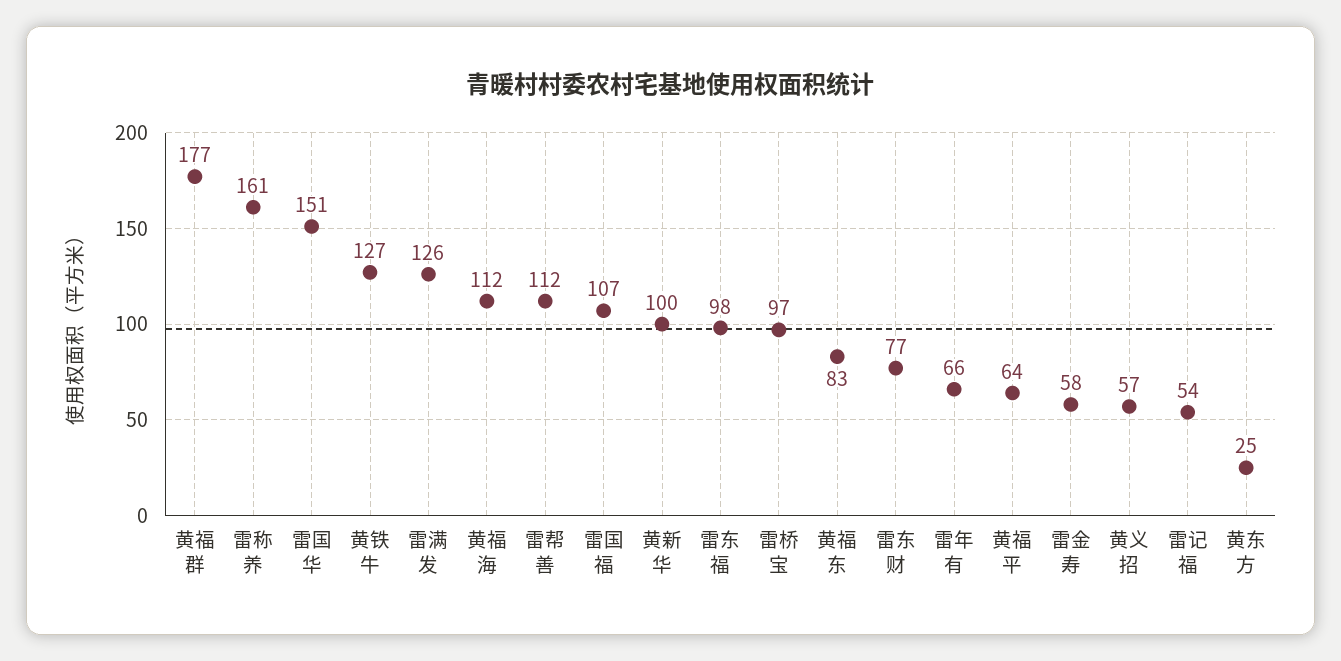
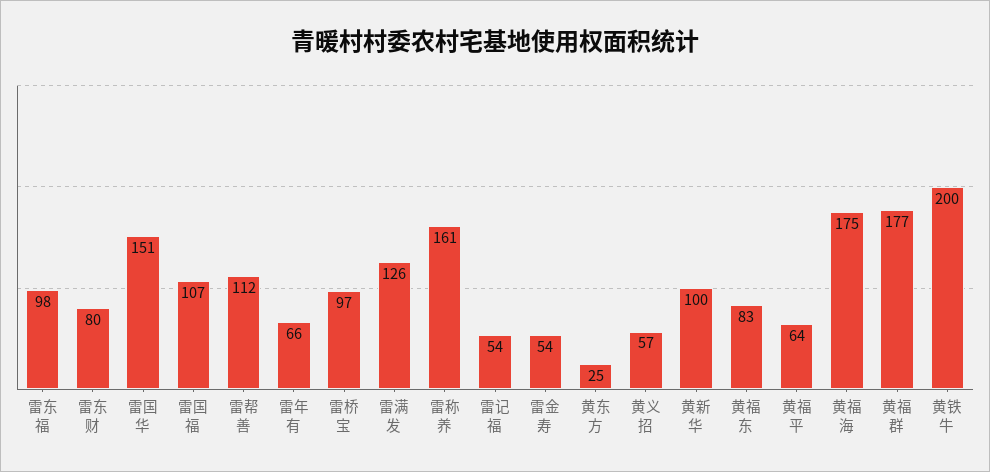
  {
    "黄福群": 177,
    "雷称养": 161,
    "雷国华": 151,
-   "黄铁牛": 127,
+   "黄铁牛": 200,
    "雷满发": 126,
-   "黄福海": 112,
+   "黄福海": 175,
    "雷帮善": 112,
    "雷国福": 107,
    "黄新华": 100,
    "雷东福": 98,
    "雷桥宝": 97,
    "黄福东": 83,
-   "雷东财": 77,
+   "雷东财": 80,
    "雷年有": 66,
    "黄福平": 64,
-   "雷金寿": 58,
+   "雷金寿": 54,
    "黄义招": 57,
    "雷记福": 54,
    "黄东方": 25
  }

